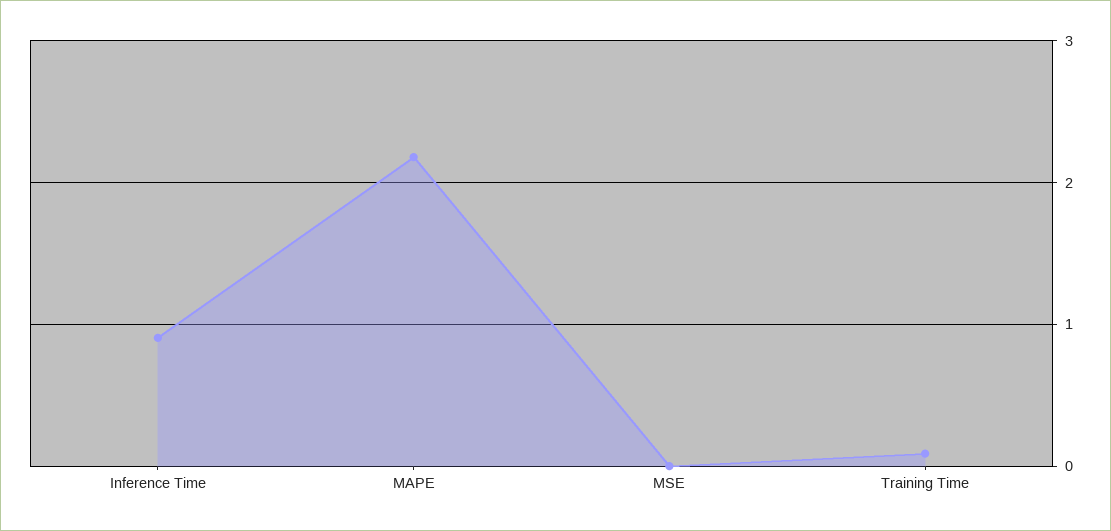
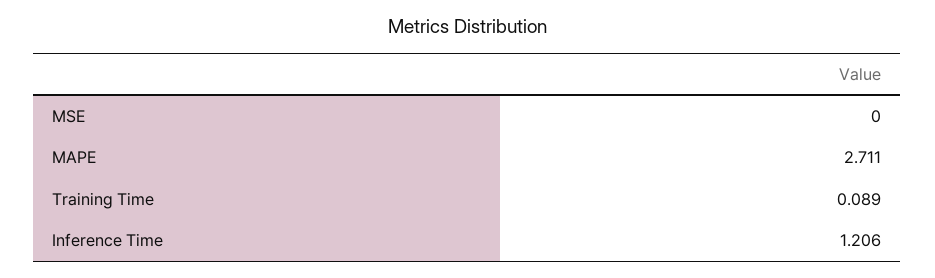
  {
-   "Inference Time": 0.9,
+   "Inference Time": 1.206,
-   "MAPE": 2.2,
+   "MAPE": 2.711,
    "MSE": 0,
    "Training Time": 0.089
  }

